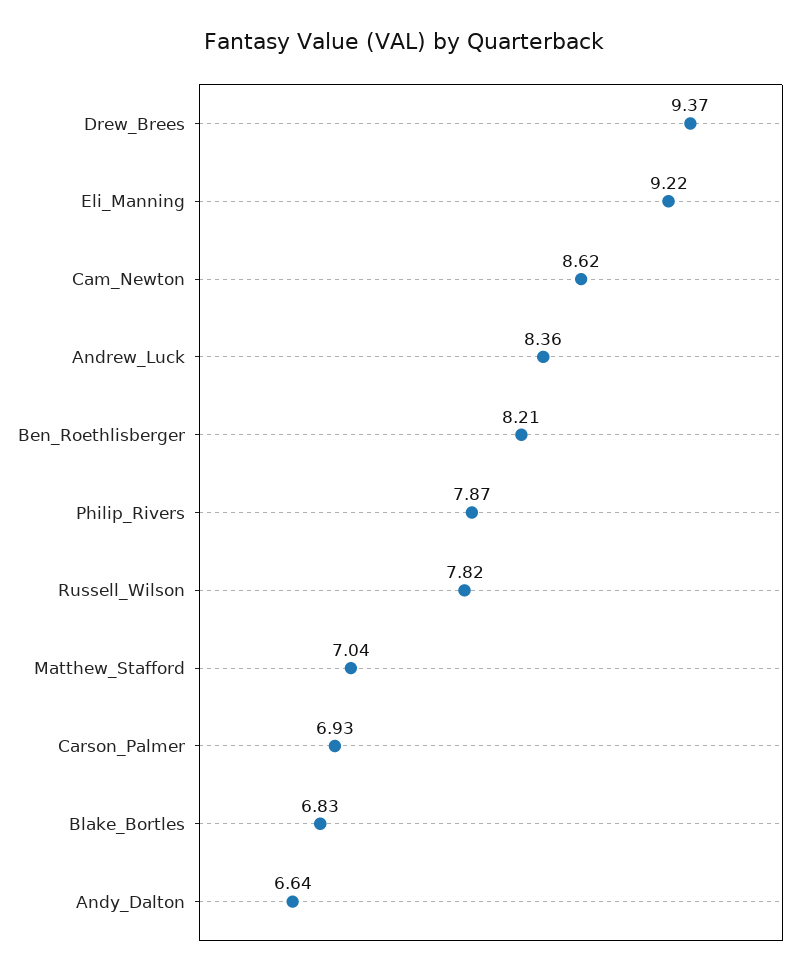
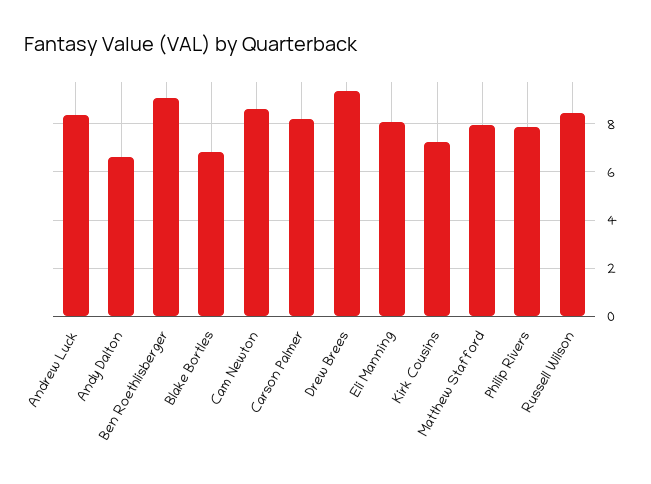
  {
    "Drew_Brees": 9.37,
-   "Eli_Manning": 9.22,
+   "Eli_Manning": 8,
    "Cam_Newton": 8.62,
    "Andrew_Luck": 8.36,
-   "Ben_Roethlisberger": 8.21,
+   "Ben_Roethlisberger": 9,
    "Philip_Rivers": 7.87,
-   "Russell_Wilson": 7.82,
+   "Russell_Wilson": 8.5,
-   "Matthew_Stafford": 7.04,
+   "Matthew_Stafford": 8,
-   "Carson_Palmer": 6.93,
+   "Carson_Palmer": 8.25,
    "Blake_Bortles": 6.83,
-   "Andy_Dalton": 6.64
+   "Andy_Dalton": 6.64,
+   "Kirk Cousins": 7.25
  }

